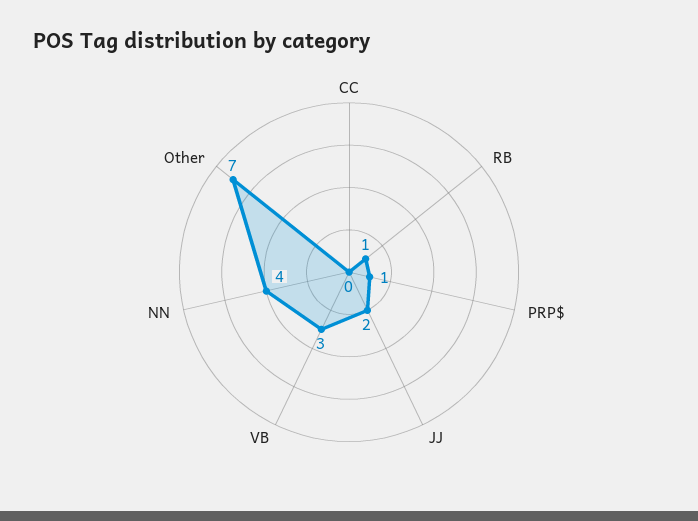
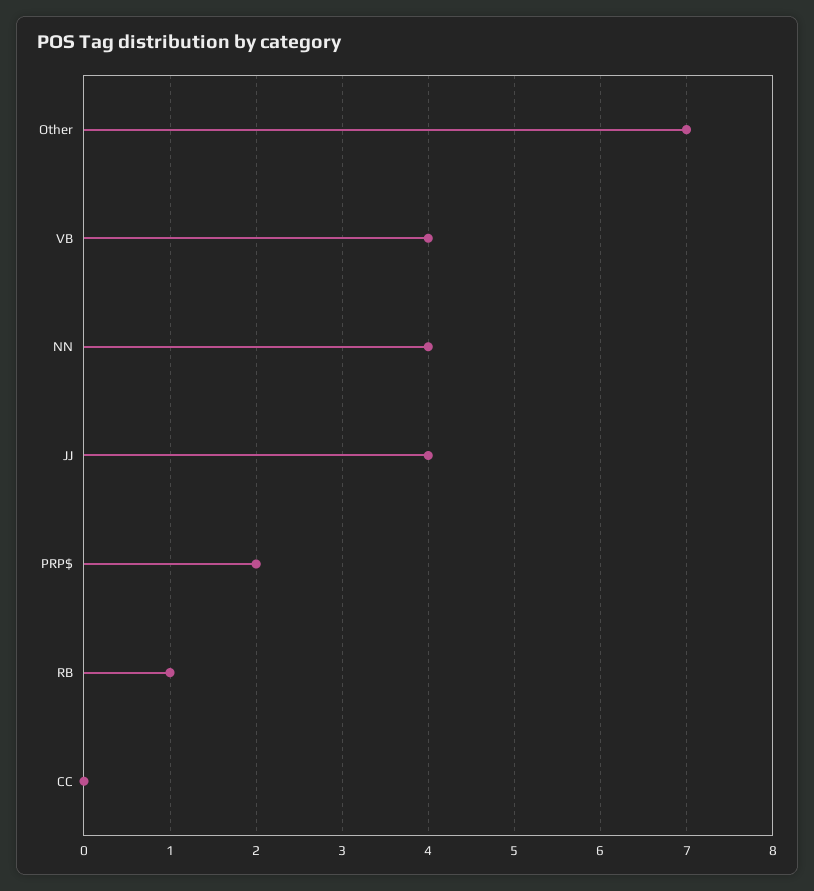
  {
    "CC": 0,
    "RB": 1,
-   "PRP$": 1,
+   "PRP$": 2,
-   "JJ": 2,
+   "JJ": 4,
-   "VB": 3,
+   "VB": 4,
    "NN": 4,
    "Other": 7
  }

